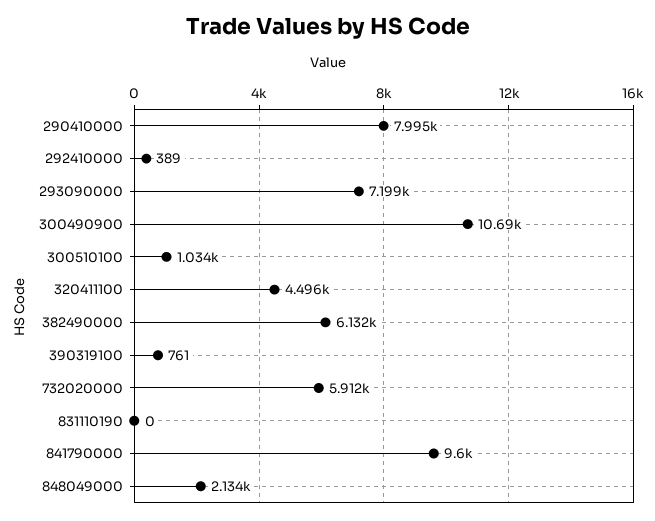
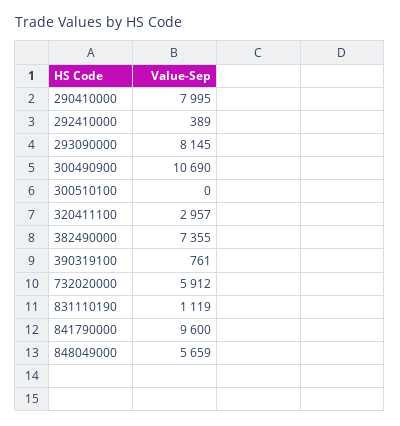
  {
    "290410000": 7995,
    "292410000": 389,
-   "293090000": 7199,
+   "293090000": 8145,
    "300490900": 10690,
-   "300510100": 1034,
+   "300510100": 0,
-   "320411100": 4496,
+   "320411100": 2957,
-   "382490000": 6132,
+   "382490000": 7355,
    "390319100": 761,
    "732020000": 5912,
-   "831110190": 0,
+   "831110190": 1119,
    "841790000": 9600,
-   "848049000": 2134
+   "848049000": 5659
  }

